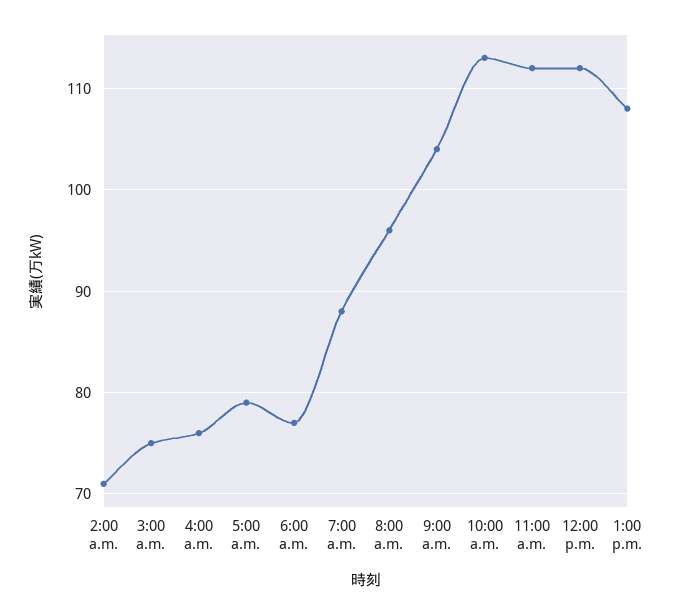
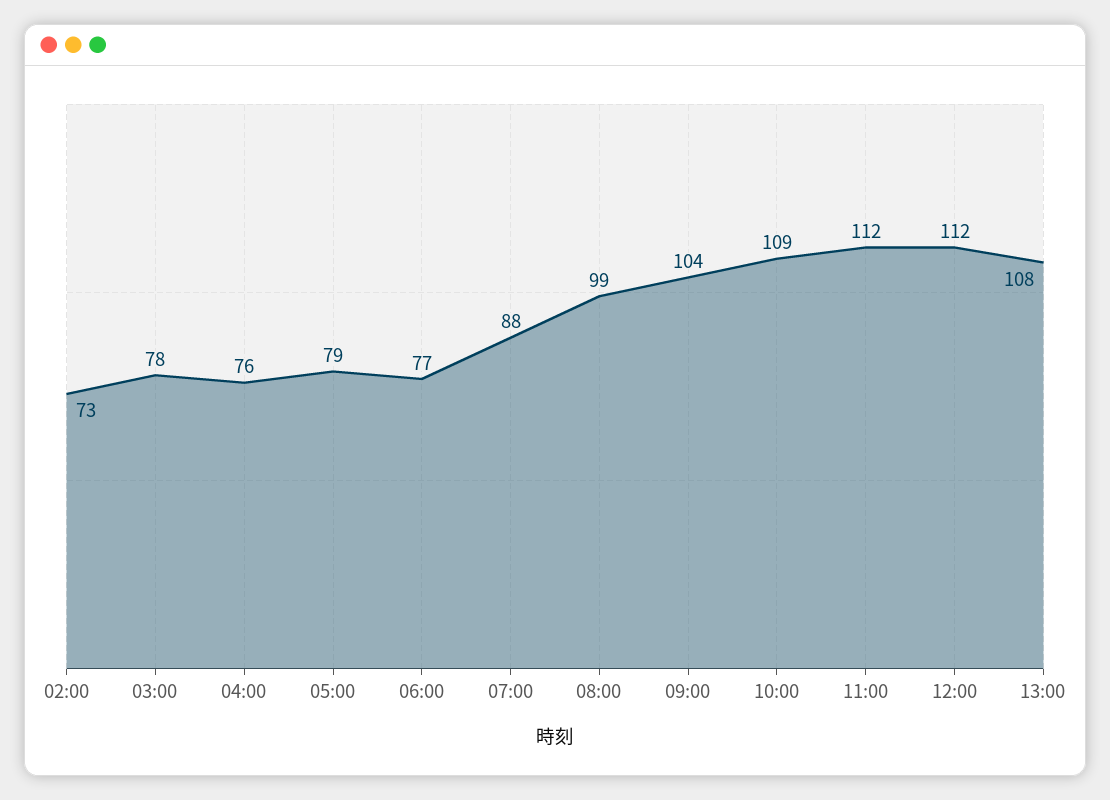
  {
-   "2:00 a.m.": 71,
+   "2:00 a.m.": 73,
-   "3:00 a.m.": 75,
+   "3:00 a.m.": 78,
    "4:00 a.m.": 76,
    "5:00 a.m.": 79,
    "6:00 a.m.": 77,
    "7:00 a.m.": 88,
-   "8:00 a.m.": 96,
+   "8:00 a.m.": 99,
    "9:00 a.m.": 104,
-   "10:00 a.m.": 113,
+   "10:00 a.m.": 109,
    "11:00 a.m.": 112,
    "12:00 p.m.": 112,
    "1:00 p.m.": 108
  }

